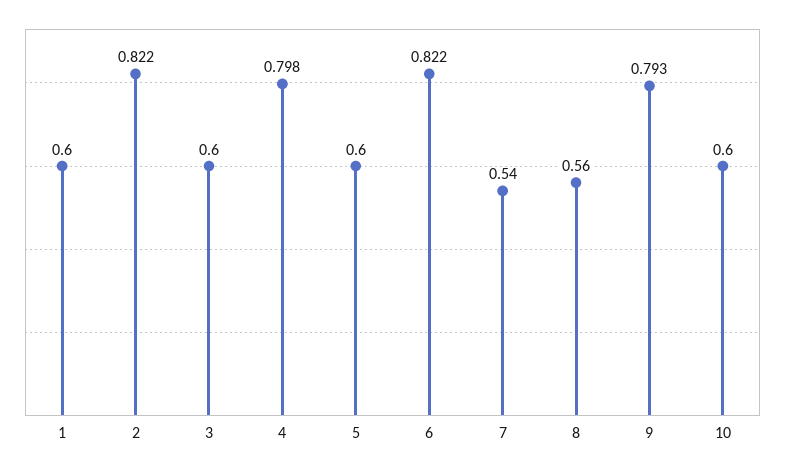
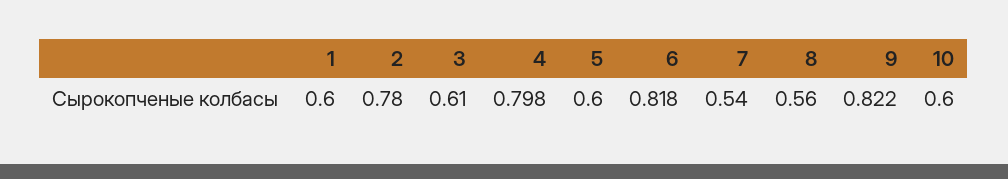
  {
    "1": 0.6,
-   "2": 0.822,
+   "2": 0.78,
-   "3": 0.6,
+   "3": 0.61,
    "4": 0.798,
    "5": 0.6,
-   "6": 0.822,
+   "6": 0.818,
    "7": 0.54,
    "8": 0.56,
-   "9": 0.793,
+   "9": 0.822,
    "10": 0.6
  }

